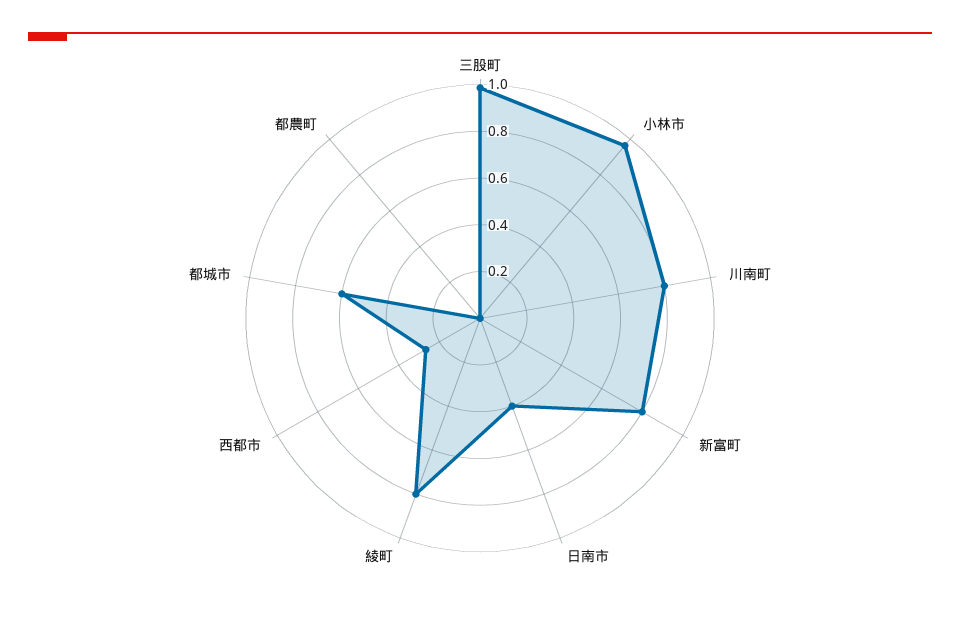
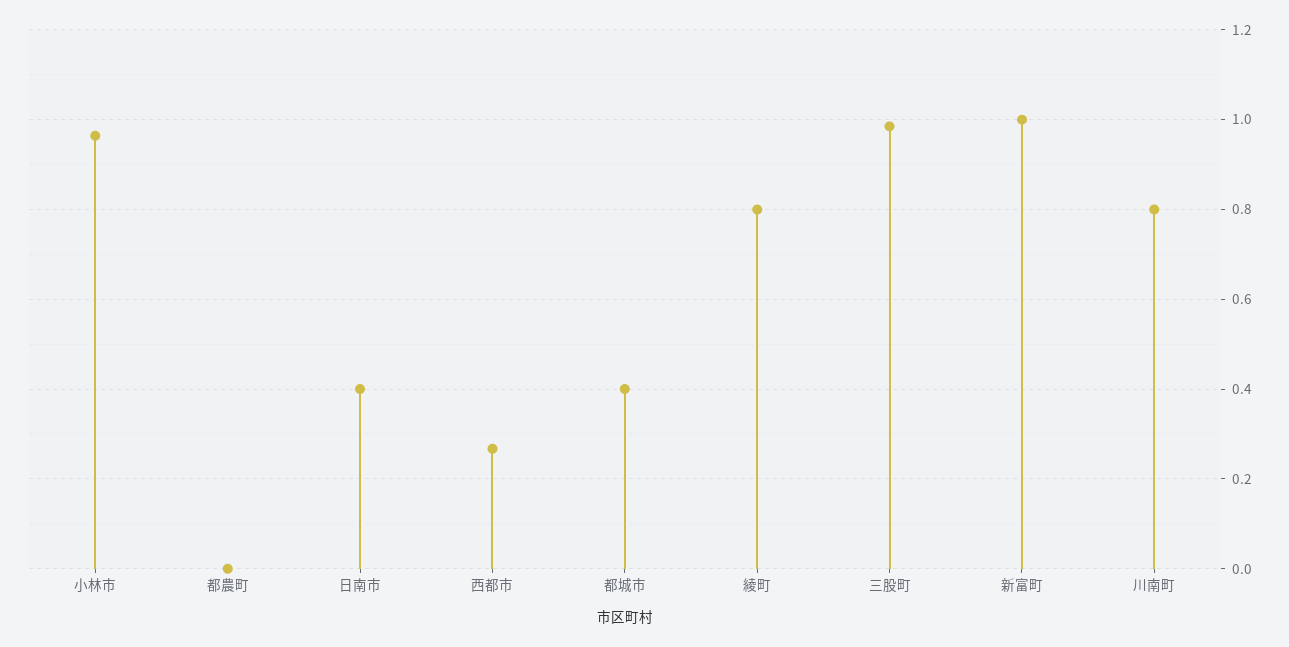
  {
    "三股町": 0.98,
    "小林市": 0.96,
    "川南町": 0.8,
-   "新富町": 0.8,
+   "新富町": 1,
    "日南市": 0.4,
    "綾町": 0.8,
    "西都市": 0.26,
-   "都城市": 0.6,
+   "都城市": 0.4,
    "都農町": 0
  }

